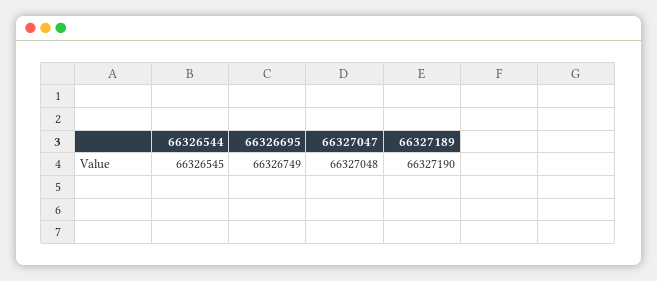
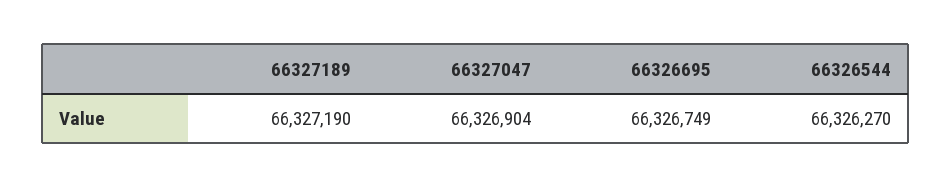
  {
-   "66326544": 66326545,
+   "66326544": 66326270,
    "66326695": 66326749,
-   "66327047": 66327048,
+   "66327047": 66326904,
    "66327189": 66327190
  }

